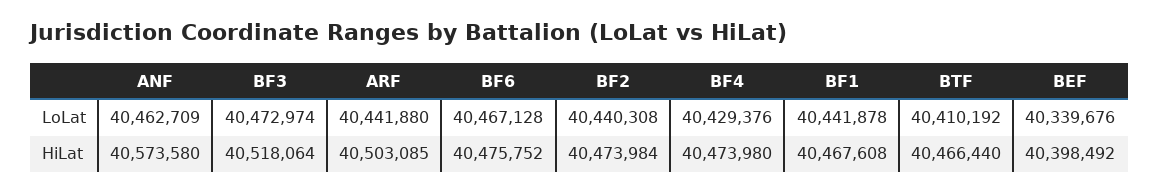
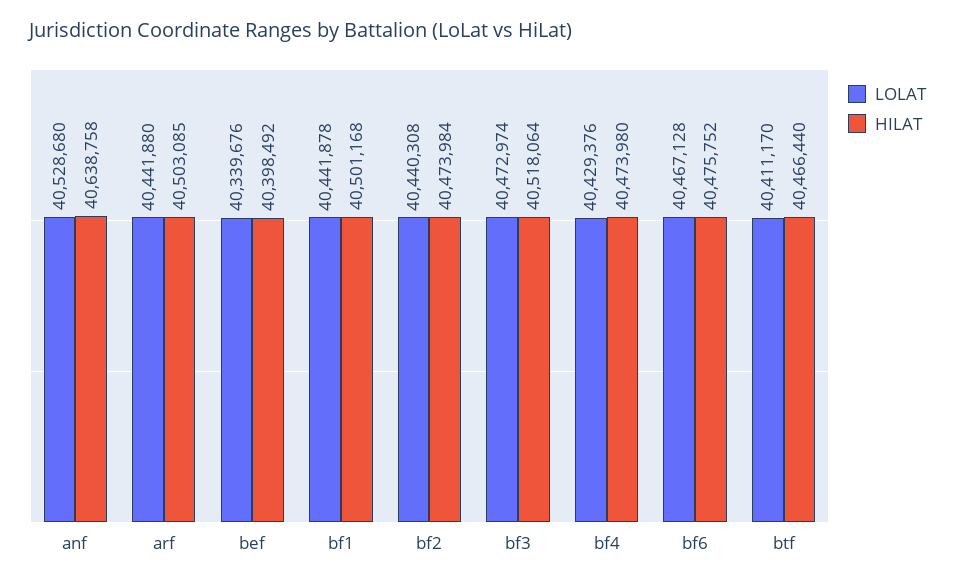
  {
    "LoLat": {
-     "ANF": 40462709,
+     "ANF": 40528680,
      "BF3": 40472974,
      "ARF": 40441880,
      "BF6": 40467128,
      "BF2": 40440308,
      "BF4": 40429376,
      "BF1": 40441878,
-     "BTF": 40410192,
+     "BTF": 40411170,
      "BEF": 40339676
    },
    "HiLat": {
-     "ANF": 40573580,
+     "ANF": 40638758,
      "BF3": 40518064,
      "ARF": 40503085,
      "BF6": 40475752,
      "BF2": 40473984,
      "BF4": 40473980,
-     "BF1": 40467608,
+     "BF1": 40501168,
      "BTF": 40466440,
      "BEF": 40398492
    }
  }

